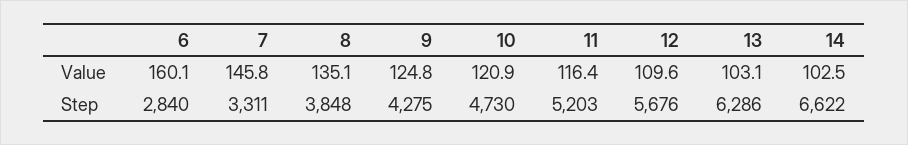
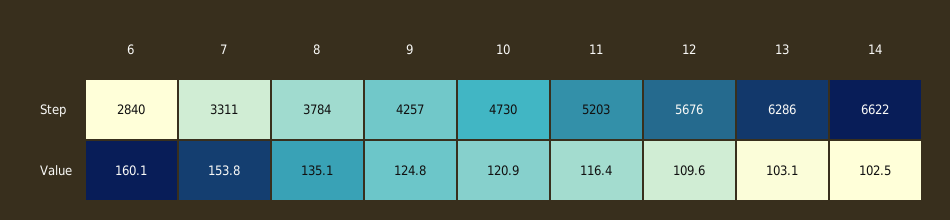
  {
    "6": {
      "Value": 160.1,
      "Step": 2840
    },
    "7": {
-     "Value": 145.8,
+     "Value": 153.8,
      "Step": 3311
    },
    "8": {
      "Value": 135.1,
-     "Step": 3848
+     "Step": 3784
    },
    "9": {
      "Value": 124.8,
-     "Step": 4275
+     "Step": 4257
    },
    "10": {
      "Value": 120.9,
      "Step": 4730
    },
    "11": {
      "Value": 116.4,
      "Step": 5203
    },
    "12": {
      "Value": 109.6,
      "Step": 5676
    },
    "13": {
      "Value": 103.1,
      "Step": 6286
    },
    "14": {
      "Value": 102.5,
      "Step": 6622
    }
  }

